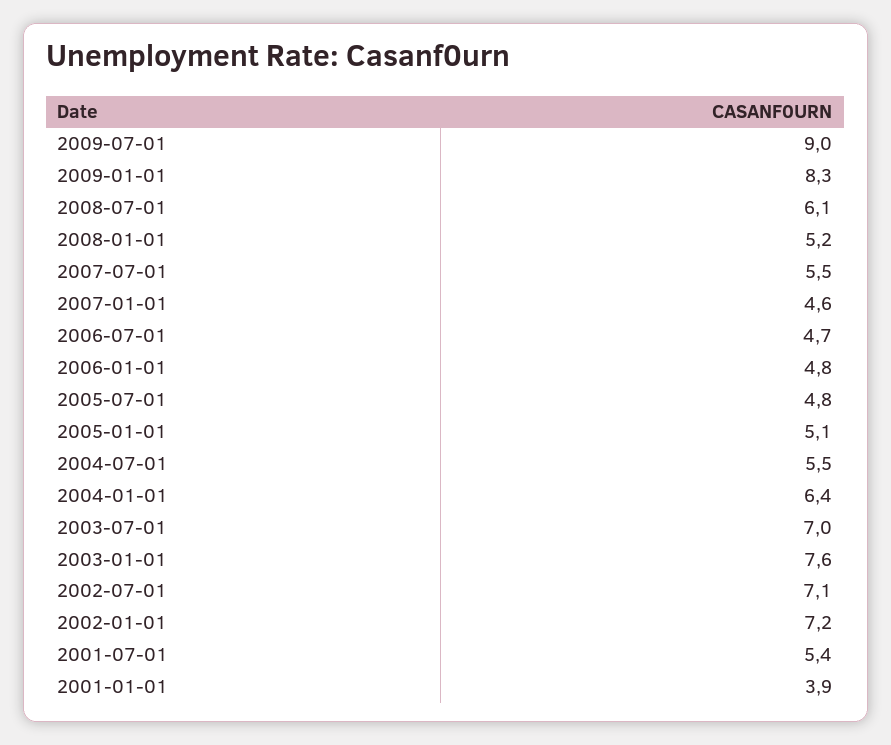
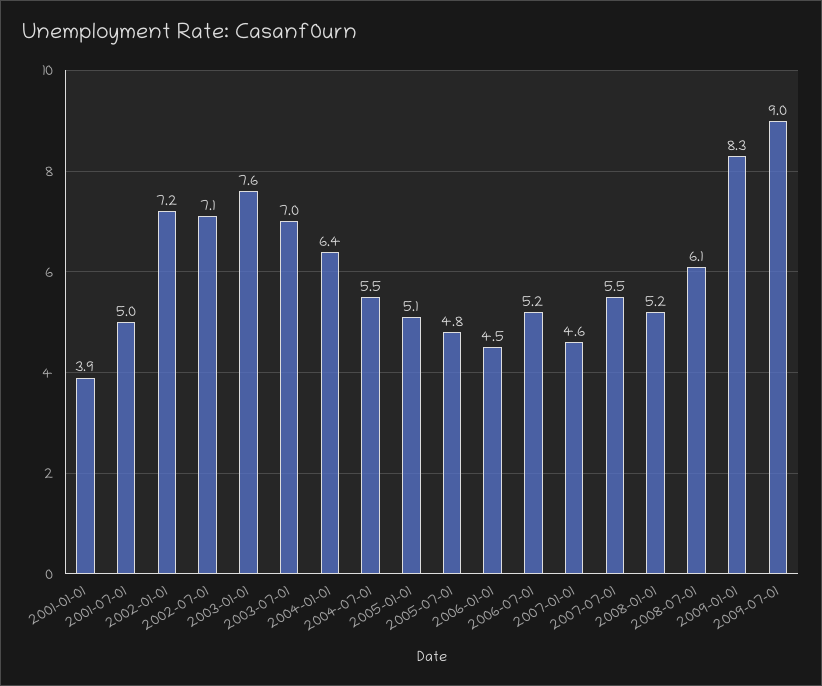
  {
    "2009-07-01": 9,
    "2009-01-01": 8.3,
    "2008-07-01": 6.1,
    "2008-01-01": 5.2,
    "2007-07-01": 5.5,
    "2007-01-01": 4.6,
-   "2006-07-01": 4.7,
+   "2006-07-01": 5.2,
-   "2006-01-01": 4.8,
+   "2006-01-01": 4.5,
    "2005-07-01": 4.8,
    "2005-01-01": 5.1,
    "2004-07-01": 5.5,
    "2004-01-01": 6.4,
    "2003-07-01": 7,
    "2003-01-01": 7.6,
    "2002-07-01": 7.1,
    "2002-01-01": 7.2,
-   "2001-07-01": 5.4,
+   "2001-07-01": 5,
    "2001-01-01": 3.9
  }

